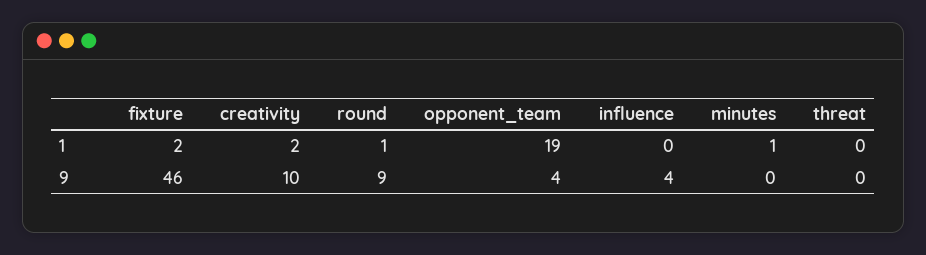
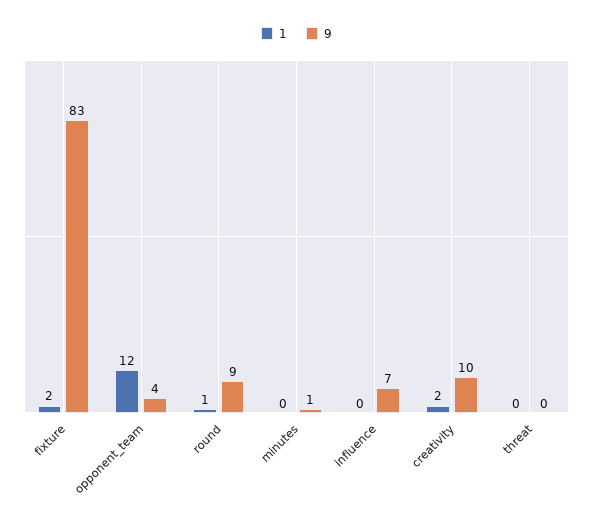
  {
    "1": {
      "fixture": 2,
      "creativity": 2,
      "round": 1,
-     "opponent_team": 19,
+     "opponent_team": 12,
      "influence": 0,
-     "minutes": 1,
+     "minutes": 0,
      "threat": 0
    },
    "9": {
-     "fixture": 46,
+     "fixture": 83,
      "creativity": 10,
      "round": 9,
      "opponent_team": 4,
-     "influence": 4,
+     "influence": 7,
-     "minutes": 0,
+     "minutes": 1,
      "threat": 0
    }
  }

